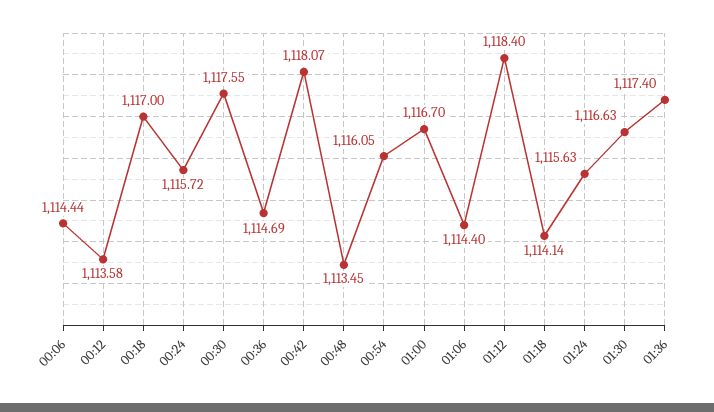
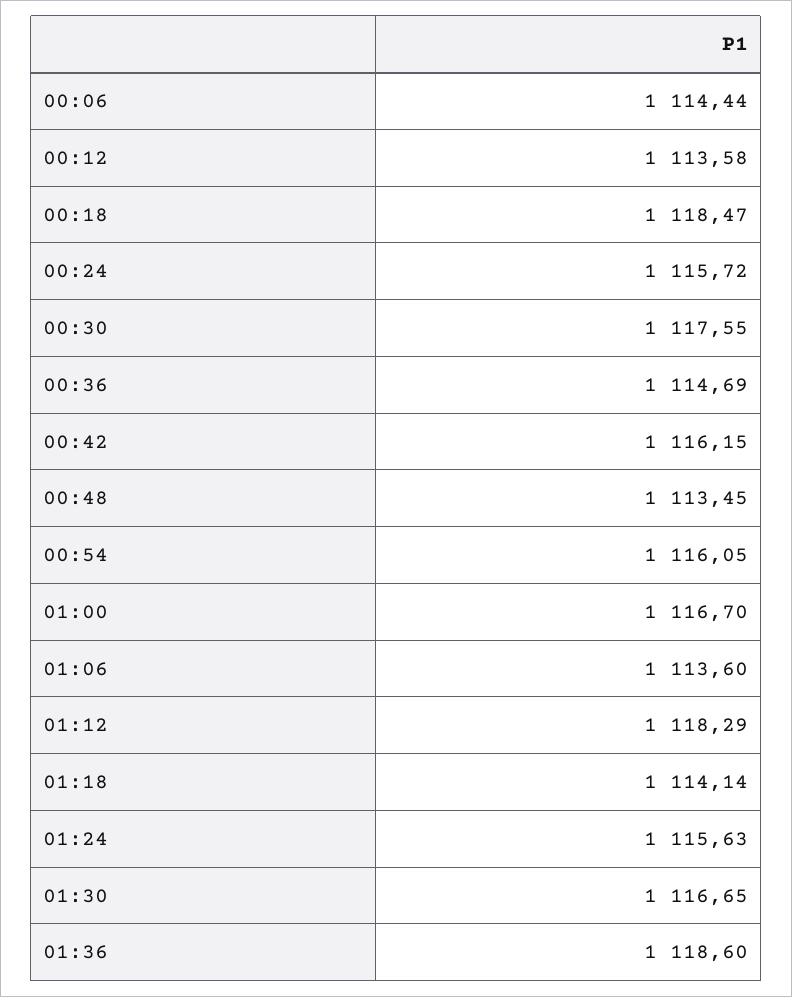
  {
    "00:06": 1114.44,
    "00:12": 1113.58,
-   "00:18": 1117,
+   "00:18": 1118.47,
    "00:24": 1115.72,
    "00:30": 1117.55,
    "00:36": 1114.69,
-   "00:42": 1118.07,
+   "00:42": 1116.15,
    "00:48": 1113.45,
    "00:54": 1116.05,
    "01:00": 1116.7,
-   "01:06": 1114.4,
+   "01:06": 1113.6,
-   "01:12": 1118.4,
+   "01:12": 1118.29,
    "01:18": 1114.14,
    "01:24": 1115.63,
-   "01:30": 1116.63,
+   "01:30": 1116.65,
-   "01:36": 1117.4
+   "01:36": 1118.6
  }

